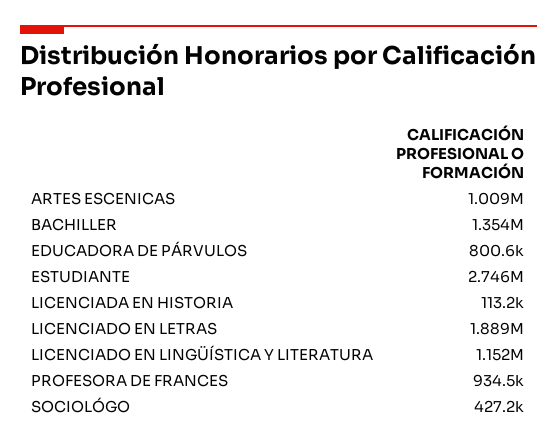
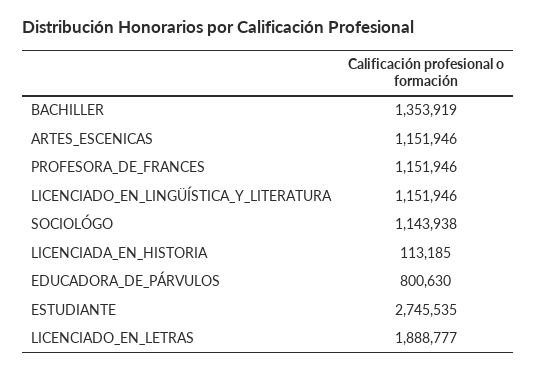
  {
-   "ARTES ESCENICAS": 1009000,
+   "ARTES ESCENICAS": 1151946,
    "BACHILLER": 1353919,
    "EDUCADORA DE PÁRVULOS": 800630,
    "ESTUDIANTE": 2745535,
    "LICENCIADA EN HISTORIA": 113185,
    "LICENCIADO EN LETRAS": 1888777,
    "LICENCIADO EN LINGÜÍSTICA Y LITERATURA": 1151946,
-   "PROFESORA DE FRANCES": 934500,
+   "PROFESORA DE FRANCES": 1151946,
-   "SOCIOLÓGO": 427200
+   "SOCIOLÓGO": 1143938
  }

